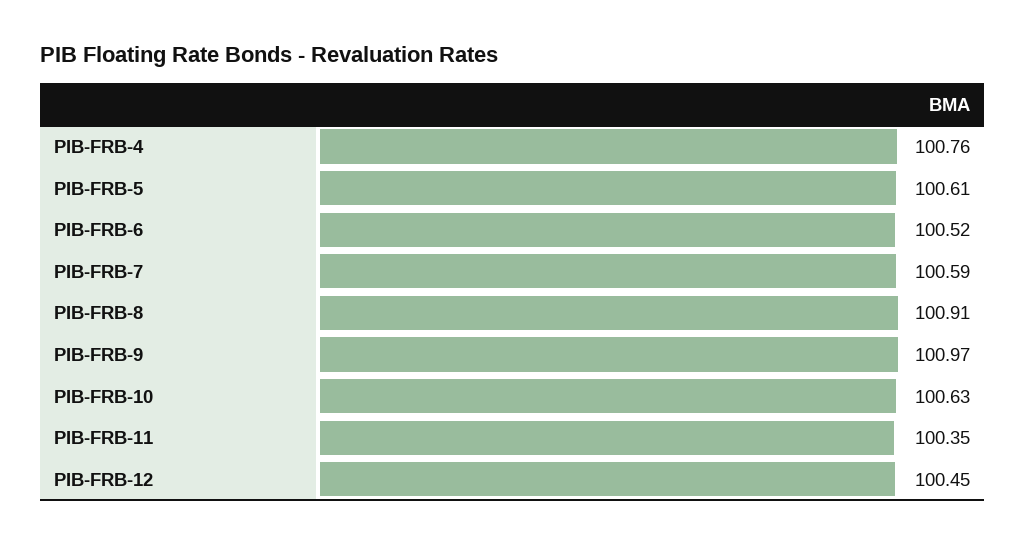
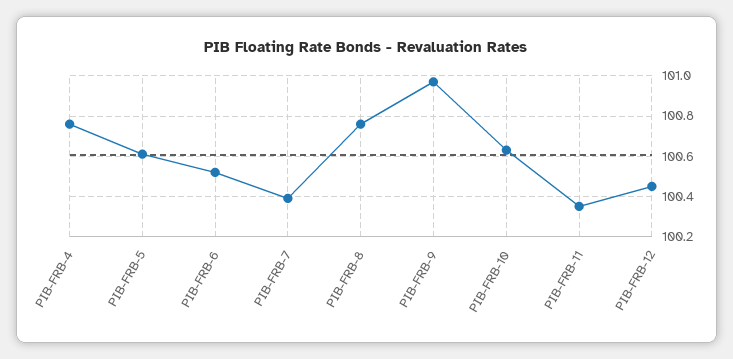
  {
    "PIB-FRB-4": 100.76,
    "PIB-FRB-5": 100.61,
    "PIB-FRB-6": 100.52,
-   "PIB-FRB-7": 100.59,
+   "PIB-FRB-7": 100.4,
-   "PIB-FRB-8": 100.91,
+   "PIB-FRB-8": 100.75,
    "PIB-FRB-9": 100.97,
    "PIB-FRB-10": 100.63,
    "PIB-FRB-11": 100.35,
    "PIB-FRB-12": 100.45
  }

